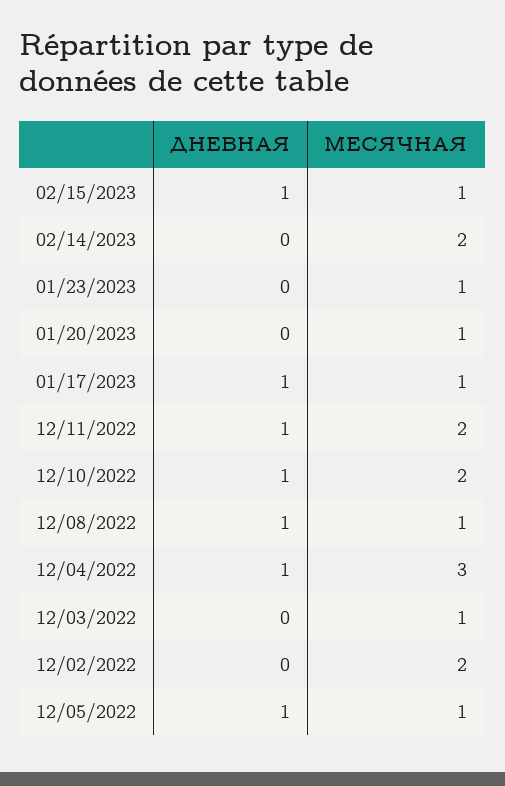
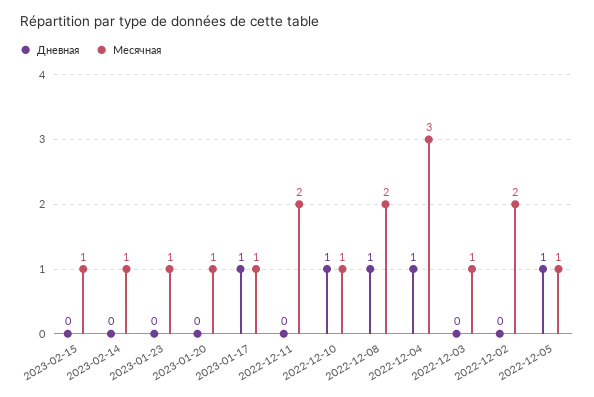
  {
    "ДНЕВНАЯ": {
-     "02/15/2023": 1,
+     "02/15/2023": 0,
      "02/14/2023": 0,
      "01/23/2023": 0,
      "01/20/2023": 0,
      "01/17/2023": 1,
-     "12/11/2022": 1,
+     "12/11/2022": 0,
      "12/10/2022": 1,
      "12/08/2022": 1,
      "12/04/2022": 1,
      "12/03/2022": 0,
      "12/02/2022": 0,
      "12/05/2022": 1
    },
    "МЕСЯЧНАЯ": {
      "02/15/2023": 1,
-     "02/14/2023": 2,
+     "02/14/2023": 1,
      "01/23/2023": 1,
      "01/20/2023": 1,
      "01/17/2023": 1,
      "12/11/2022": 2,
-     "12/10/2022": 2,
+     "12/10/2022": 1,
-     "12/08/2022": 1,
+     "12/08/2022": 2,
      "12/04/2022": 3,
      "12/03/2022": 1,
      "12/02/2022": 2,
      "12/05/2022": 1
    }
  }

